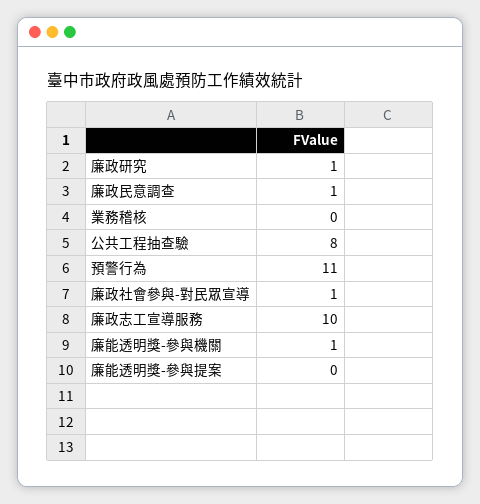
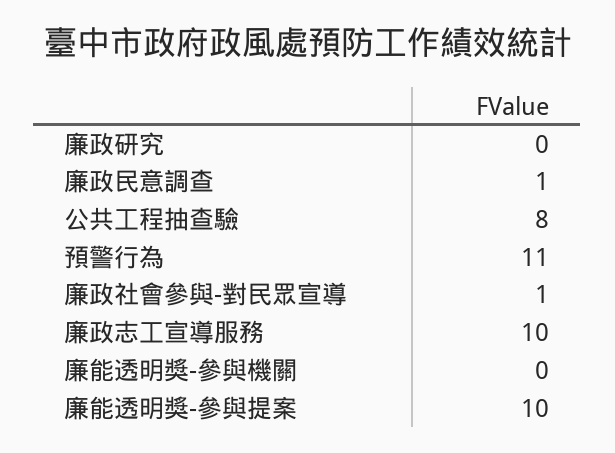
  {
-   "廉政研究": 1,
+   "廉政研究": 0,
    "廉政民意調查": 1,
-   "業務稽核": 0,
    "公共工程抽查驗": 8,
    "預警行為": 11,
    "廉政社會參與-對民眾宣導": 1,
    "廉政志工宣導服務": 10,
-   "廉能透明獎-參與機關": 1,
+   "廉能透明獎-參與機關": 0,
-   "廉能透明獎-參與提案": 0
+   "廉能透明獎-參與提案": 10
  }

